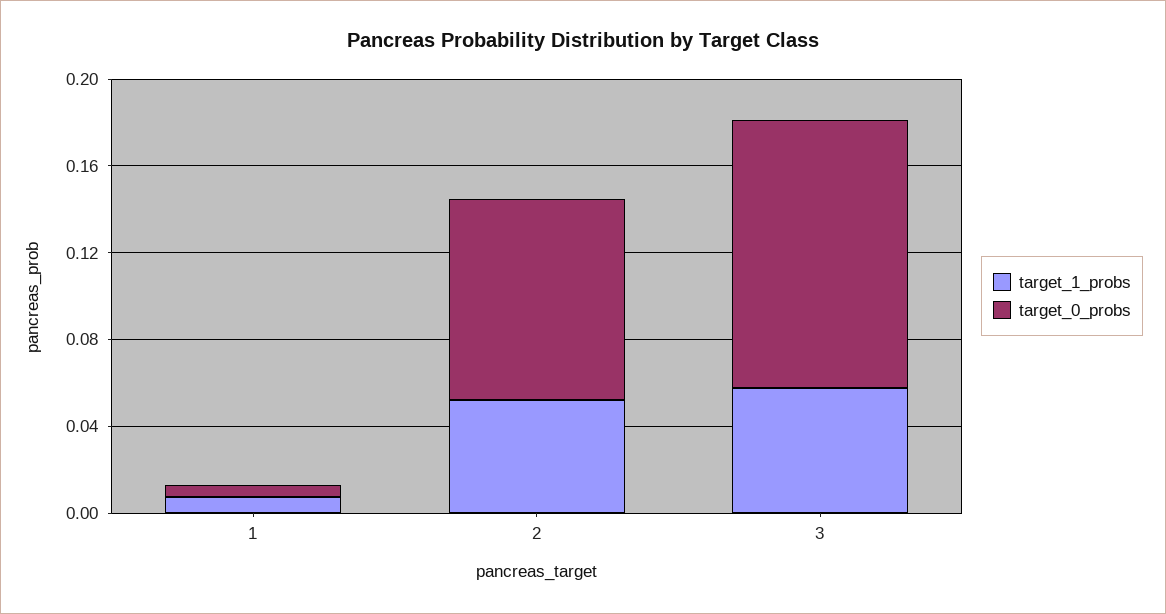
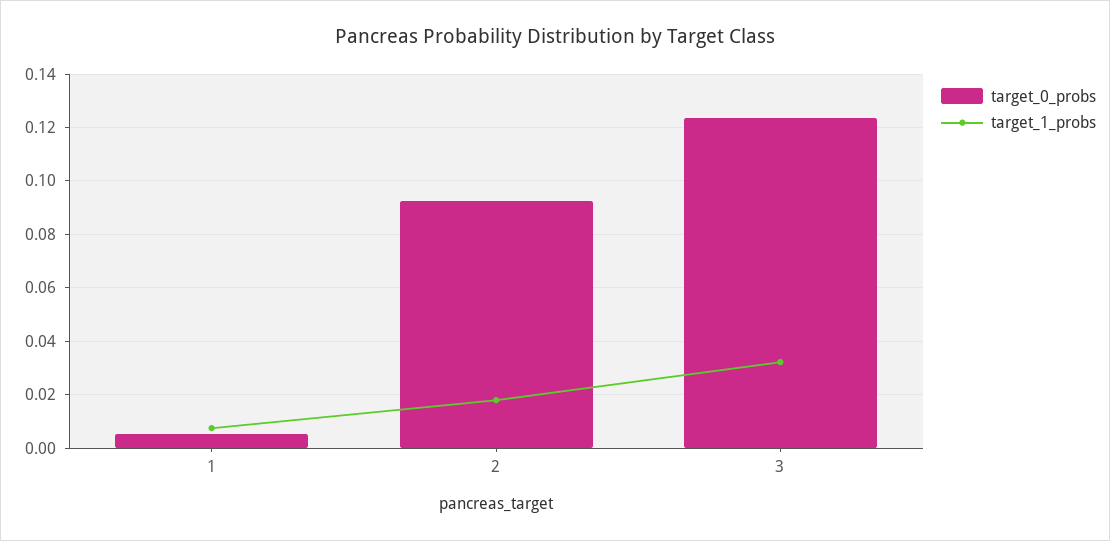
  {
    "target_1_probs": {
      "1": 0.0075,
-     "2": 0.05,
+     "2": 0.0175,
-     "3": 0.06
+     "3": 0.0325
    },
    "target_0_probs": {
      "1": 0.005,
      "2": 0.0925,
      "3": 0.1225
    }
  }

